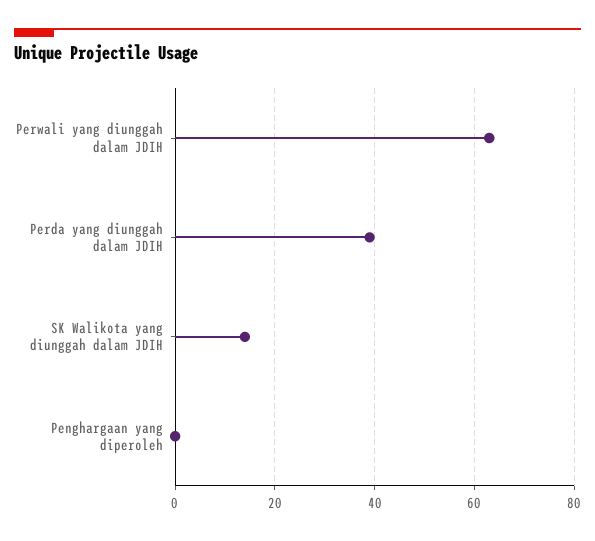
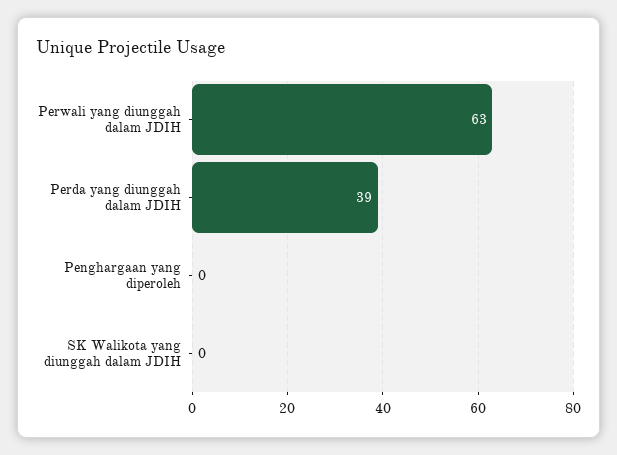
  {
    "Perwali yang diunggah dalam JDIH": 63,
    "Perda yang diunggah dalam JDIH": 39,
-   "SK Walikota yang diunggah dalam JDIH": 15,
+   "SK Walikota yang diunggah dalam JDIH": 0,
    "Penghargaan yang diperoleh": 0
  }

